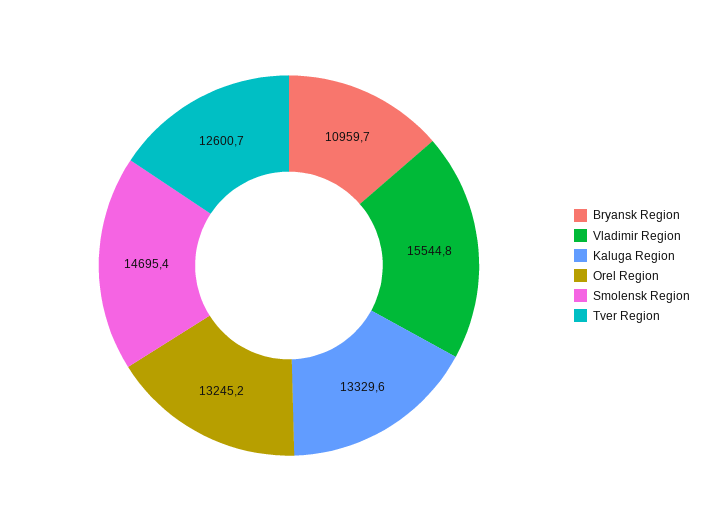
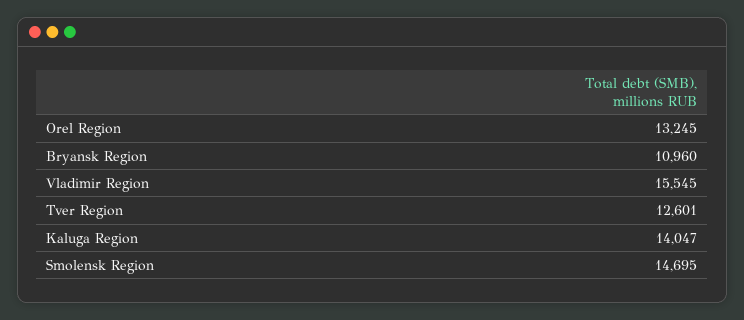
  {
    "Bryansk Region": 10959.7,
    "Vladimir Region": 15544.8,
-   "Kaluga Region": 13329.6,
+   "Kaluga Region": 14047,
    "Orel Region": 13245.2,
    "Smolensk Region": 14695.4,
    "Tver Region": 12600.7
  }

